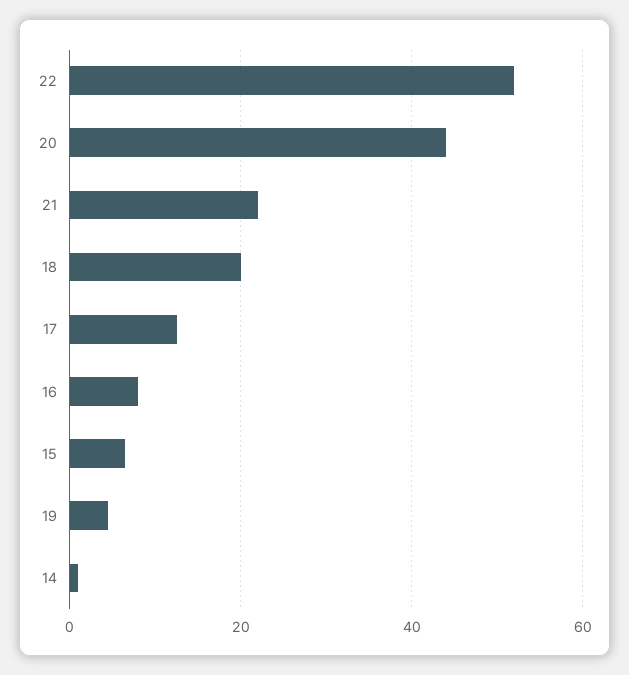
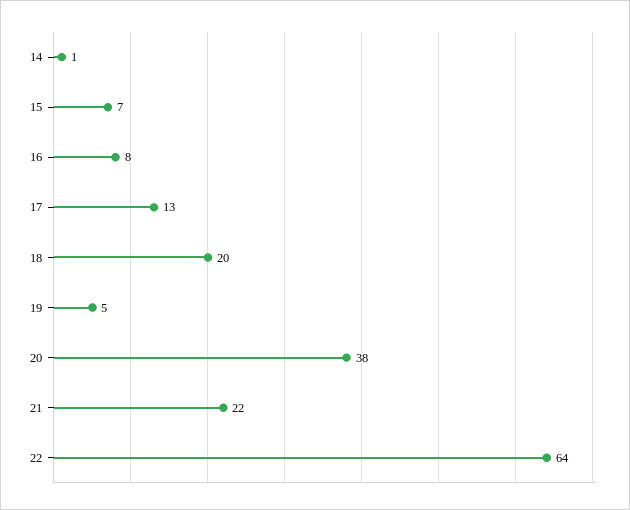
  {
-   "22": 52,
+   "22": 64,
-   "20": 44,
+   "20": 38,
    "21": 22,
    "18": 20,
    "17": 13,
    "16": 8,
    "15": 7,
    "19": 5,
    "14": 1
  }

